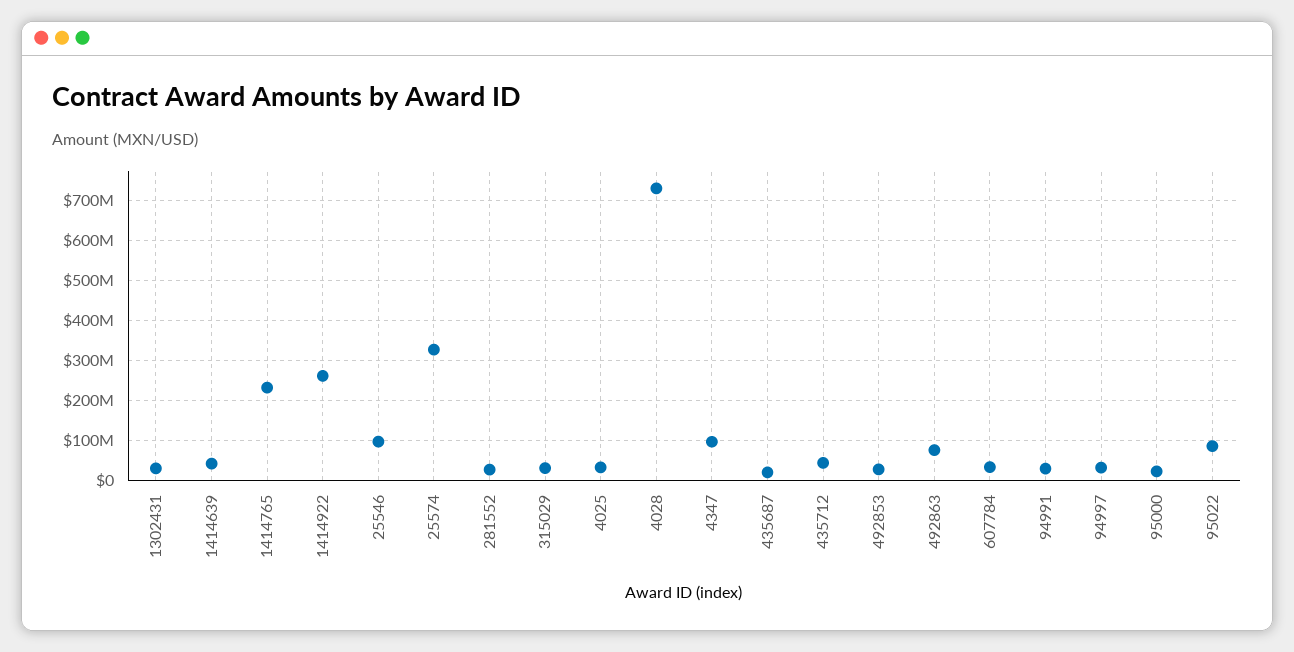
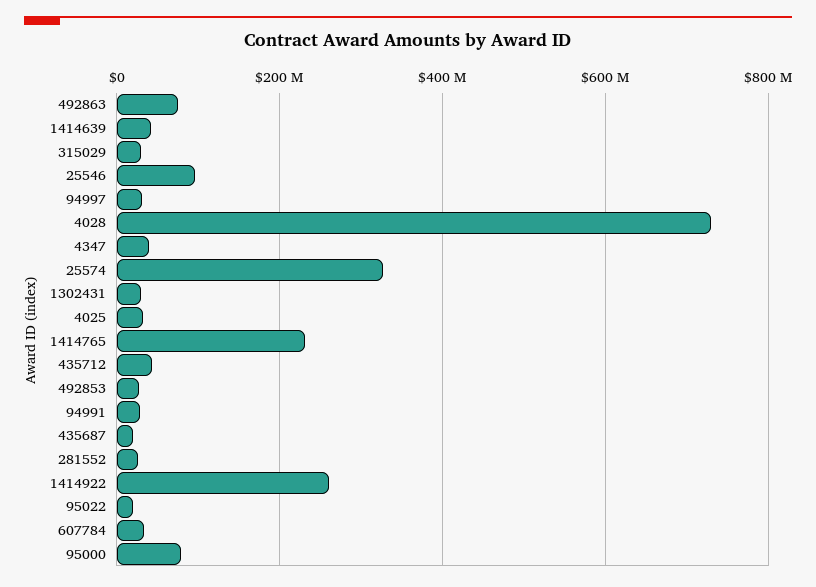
  {
    "1302431": 20000000,
    "1414639": 40000000,
    "1414765": 240000000,
    "1414922": 260000000,
    "25546": 100000000,
    "25574": 320000000,
    "281552": 20000000,
    "315029": 40000000,
    "4025": 40000000,
    "4028": 740000000,
-   "4347": 100000000,
+   "4347": 40000000,
    "435687": 20000000,
    "435712": 40000000,
    "492853": 20000000,
    "492863": 80000000,
    "607784": 40000000,
    "94991": 20000000,
    "94997": 40000000,
-   "95000": 20000000,
+   "95000": 80000000,
-   "95022": 80000000
+   "95022": 20000000
  }

